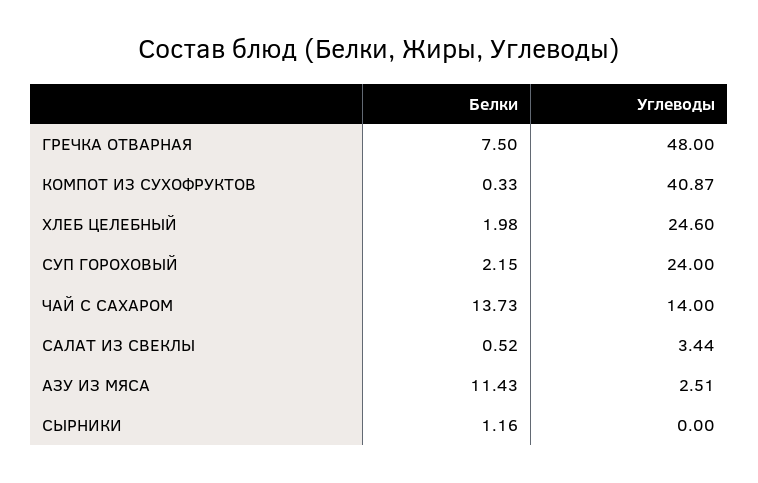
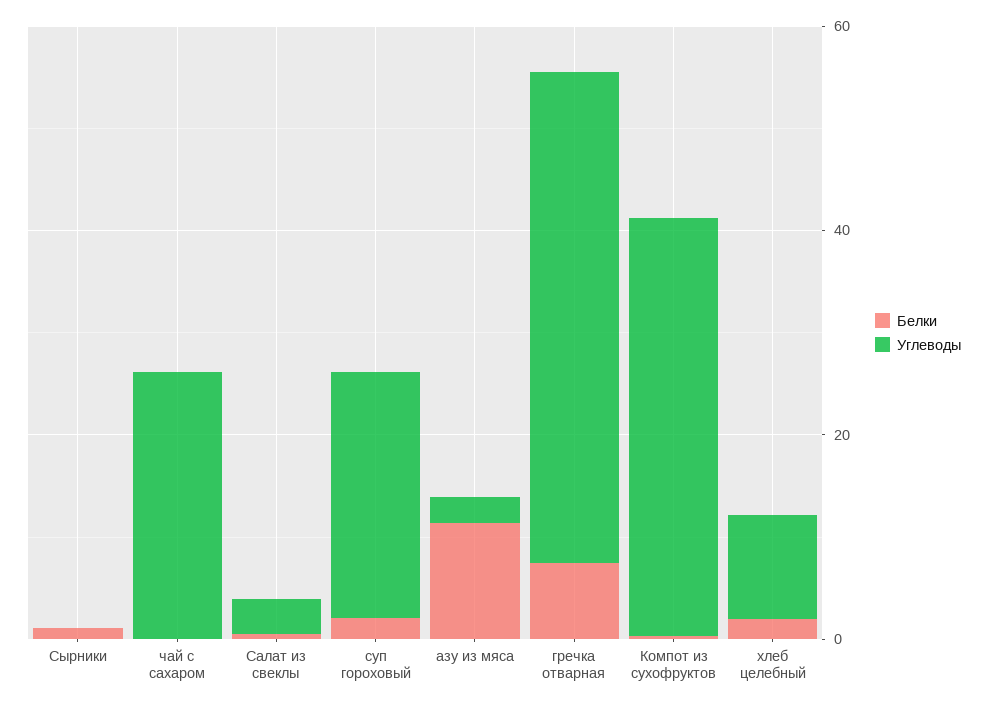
  {
    "Белки": {
      "ГРЕЧКА ОТВАРНАЯ": 7.5,
      "КОМПОТ ИЗ СУХОФРУКТОВ": 0.33,
      "ХЛЕБ ЦЕЛЕБНЫЙ": 1.98,
      "СУП ГОРОХОВЫЙ": 2.15,
-     "ЧАЙ С САХАРОМ": 13.73,
+     "ЧАЙ С САХАРОМ": 0,
      "САЛАТ ИЗ СВЕКЛЫ": 0.52,
      "АЗУ ИЗ МЯСА": 11.43,
      "СЫРНИКИ": 1.16
    },
    "Углеводы": {
      "ГРЕЧКА ОТВАРНАЯ": 48,
      "КОМПОТ ИЗ СУХОФРУКТОВ": 40.87,
-     "ХЛЕБ ЦЕЛЕБНЫЙ": 24.6,
+     "ХЛЕБ ЦЕЛЕБНЫЙ": 10,
      "СУП ГОРОХОВЫЙ": 24,
-     "ЧАЙ С САХАРОМ": 14,
+     "ЧАЙ С САХАРОМ": 25,
      "САЛАТ ИЗ СВЕКЛЫ": 3.44,
      "АЗУ ИЗ МЯСА": 2.51,
      "СЫРНИКИ": 0
    }
  }

